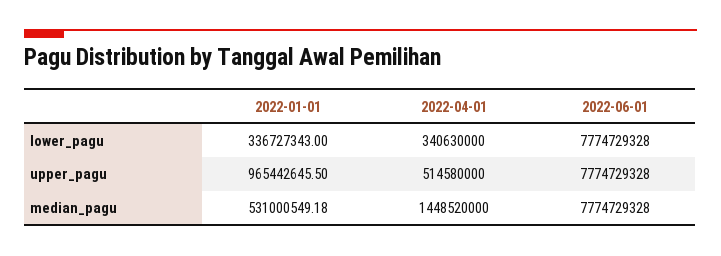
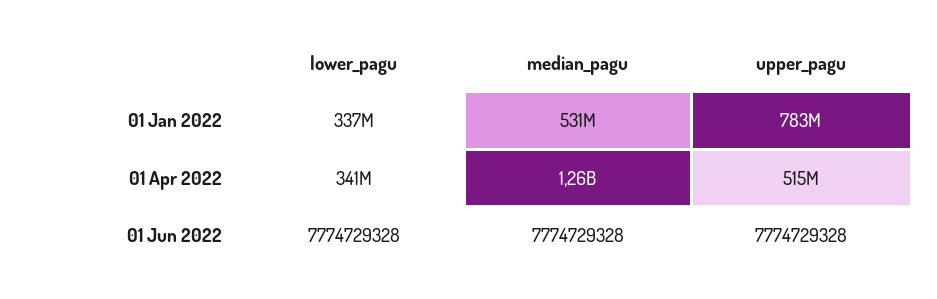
  {
    "2022-01-01": {
      "lower_pagu": 336727343,
-     "upper_pagu": 965442645.5,
+     "upper_pagu": 783000000,
      "median_pagu": 531000549.18
    },
    "2022-04-01": {
      "lower_pagu": 340630000,
      "upper_pagu": 514580000,
-     "median_pagu": 1448520000
+     "median_pagu": 1260000000
    },
    "2022-06-01": {
      "lower_pagu": 7774729328,
      "upper_pagu": 7774729328,
      "median_pagu": 7774729328
    }
  }

